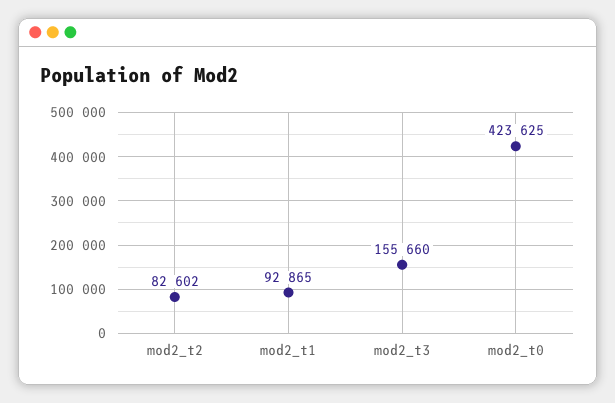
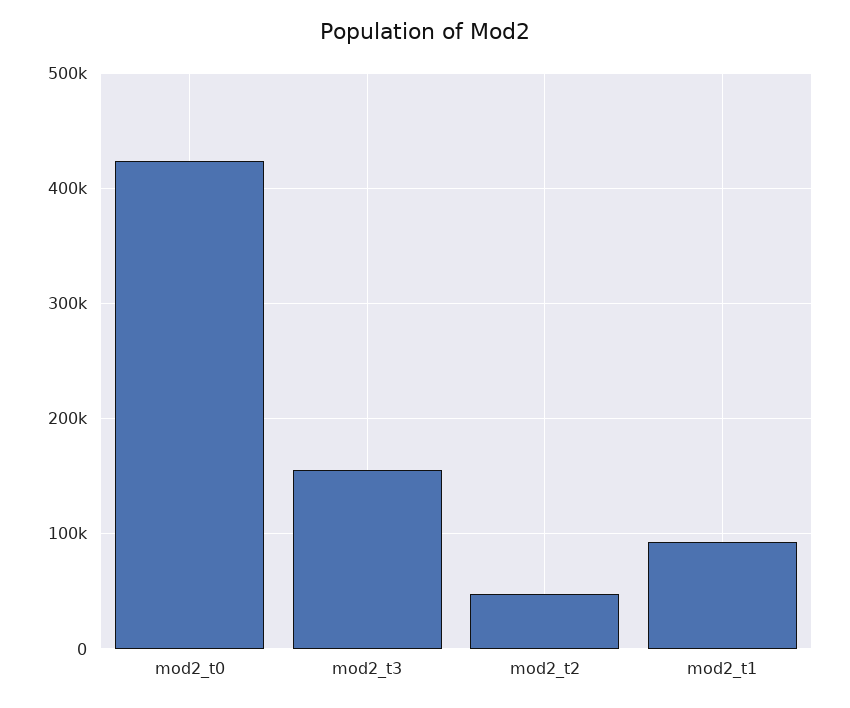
  {
-   "mod2_t2": 82602,
+   "mod2_t2": 50000,
    "mod2_t1": 92865,
    "mod2_t3": 155660,
    "mod2_t0": 423625
  }

